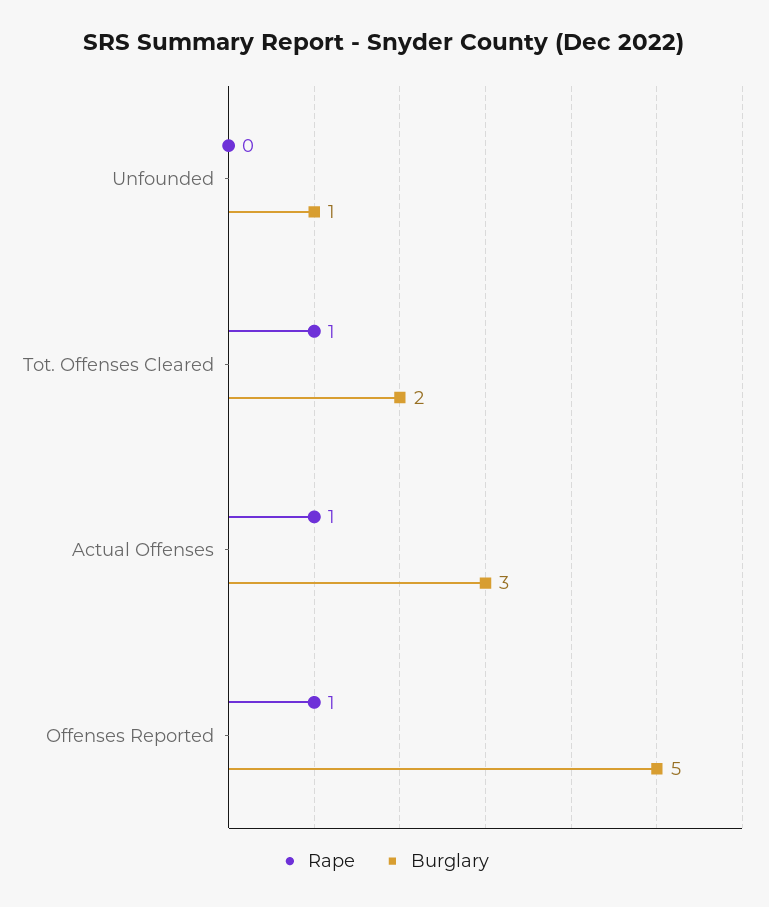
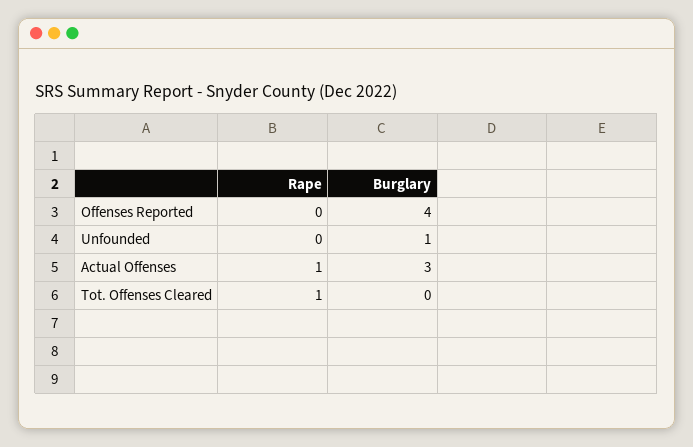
  {
    "Rape": {
      "Unfounded": 0,
      "Tot. Offenses Cleared": 1,
      "Actual Offenses": 1,
-     "Offenses Reported": 1
+     "Offenses Reported": 0
    },
    "Burglary": {
      "Unfounded": 1,
-     "Tot. Offenses Cleared": 2,
+     "Tot. Offenses Cleared": 0,
      "Actual Offenses": 3,
-     "Offenses Reported": 5
+     "Offenses Reported": 4
    }
  }

